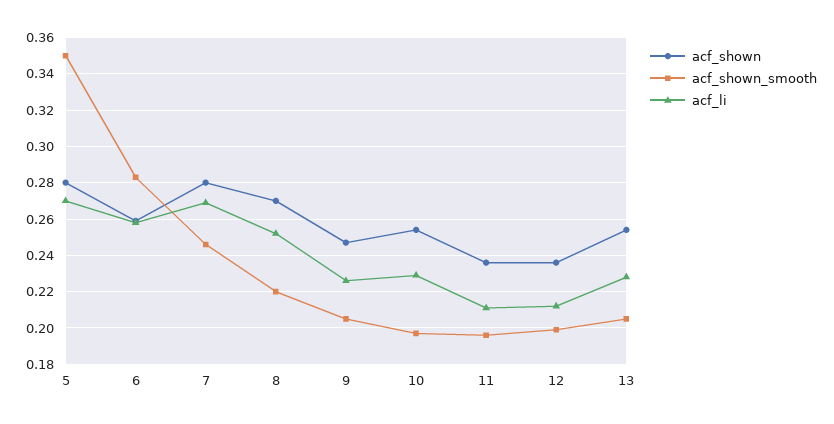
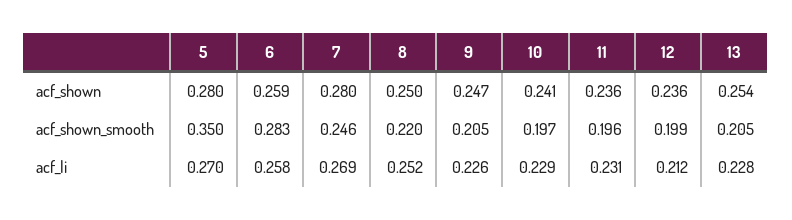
  {
    "acf_shown": {
      "5": 0.28,
      "6": 0.259,
      "7": 0.28,
-     "8": 0.27,
+     "8": 0.25,
      "9": 0.247,
-     "10": 0.255,
+     "10": 0.241,
      "11": 0.236,
      "12": 0.236,
      "13": 0.254
    },
    "acf_shown_smooth": {
      "5": 0.35,
      "6": 0.283,
      "7": 0.246,
      "8": 0.22,
      "9": 0.205,
      "10": 0.197,
      "11": 0.196,
      "12": 0.199,
      "13": 0.205
    },
    "acf_li": {
      "5": 0.27,
      "6": 0.258,
      "7": 0.269,
      "8": 0.252,
      "9": 0.226,
      "10": 0.229,
-     "11": 0.21,
+     "11": 0.231,
      "12": 0.212,
      "13": 0.228
    }
  }

